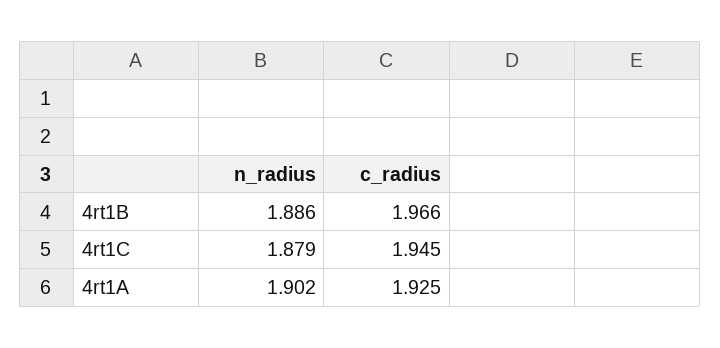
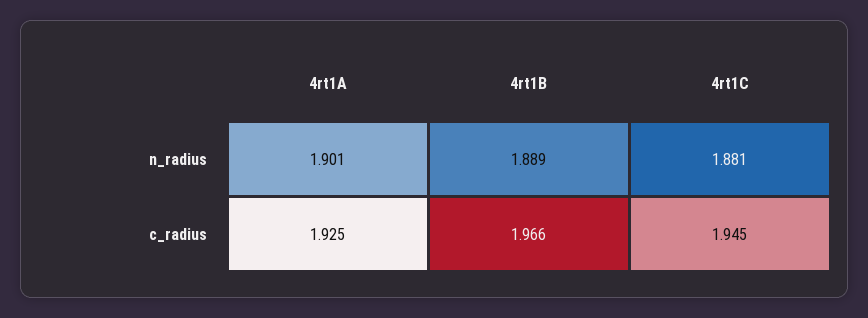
  {
    "n_radius": {
-     "4rt1B": 1.886,
+     "4rt1B": 1.889,
-     "4rt1C": 1.879,
+     "4rt1C": 1.881,
-     "4rt1A": 1.902
+     "4rt1A": 1.901
    },
    "c_radius": {
      "4rt1B": 1.966,
      "4rt1C": 1.945,
      "4rt1A": 1.925
    }
  }

